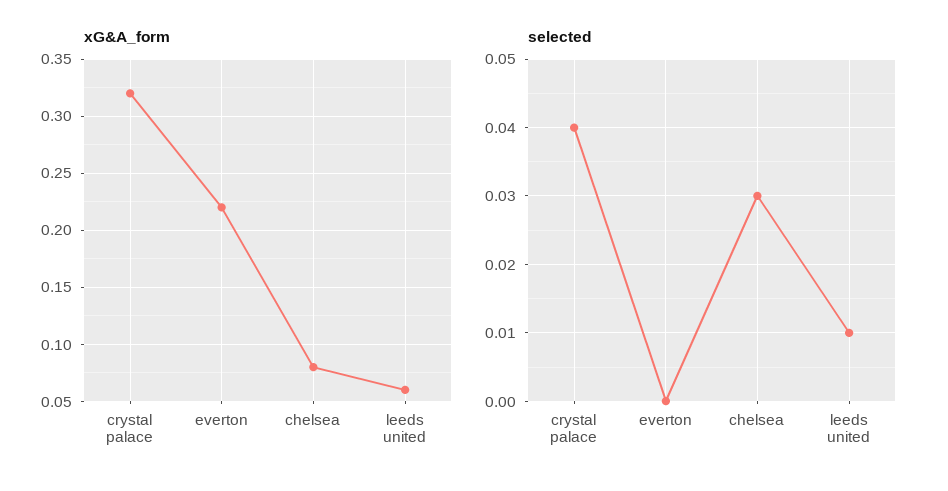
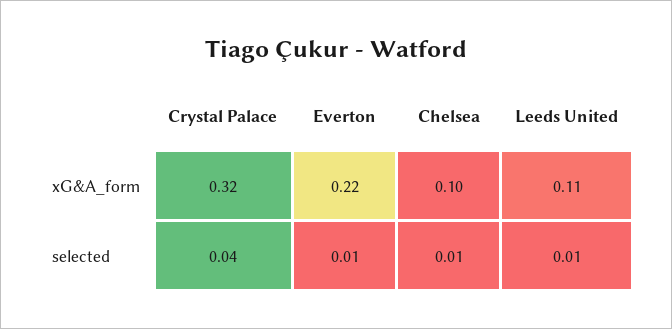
  {
    "xG&A_form": {
      "crystal palace": 0.32,
      "everton": 0.22,
-     "chelsea": 0.08,
+     "chelsea": 0.1,
-     "leeds united": 0.06
+     "leeds united": 0.11
    },
    "selected": {
      "crystal palace": 0.04,
-     "everton": 0,
+     "everton": 0.01,
-     "chelsea": 0.03,
+     "chelsea": 0.01,
      "leeds united": 0.01
    }
  }

